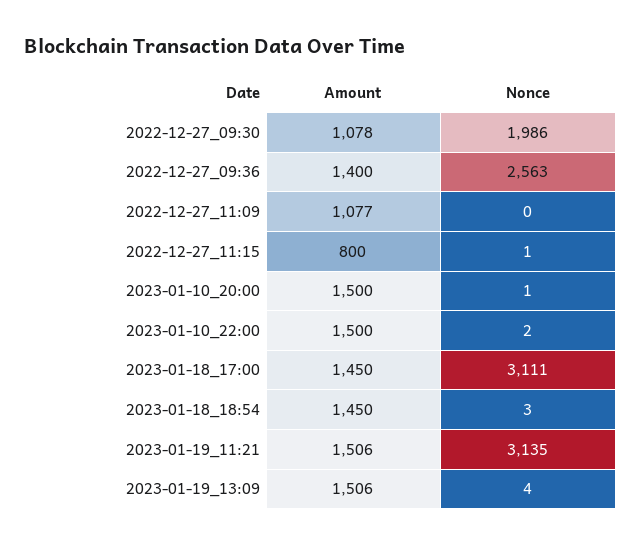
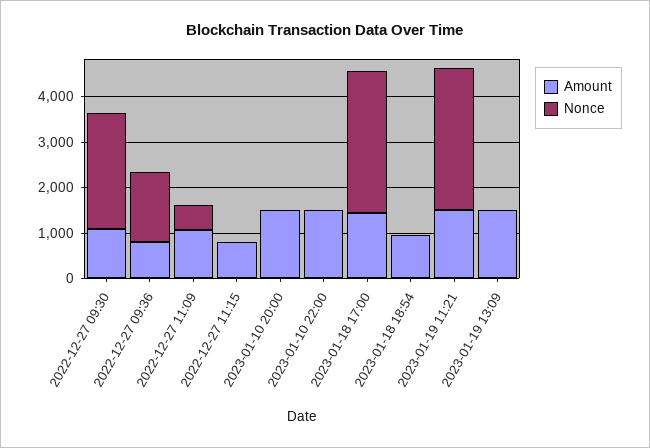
  {
    "Amount": {
      "2022-12-27_09:30": 1078,
-     "2022-12-27_09:36": 1400,
+     "2022-12-27_09:36": 800,
      "2022-12-27_11:09": 1077,
      "2022-12-27_11:15": 800,
      "2023-01-10_20:00": 1500,
      "2023-01-10_22:00": 1500,
      "2023-01-18_17:00": 1450,
-     "2023-01-18_18:54": 1450,
+     "2023-01-18_18:54": 1000,
      "2023-01-19_11:21": 1506,
      "2023-01-19_13:09": 1506
    },
    "Nonce": {
-     "2022-12-27_09:30": 1986,
+     "2022-12-27_09:30": 2600,
-     "2022-12-27_09:36": 2563,
+     "2022-12-27_09:36": 1600,
-     "2022-12-27_11:09": 0,
+     "2022-12-27_11:09": 600,
      "2022-12-27_11:15": 1,
      "2023-01-10_20:00": 1,
      "2023-01-10_22:00": 2,
      "2023-01-18_17:00": 3111,
      "2023-01-18_18:54": 3,
      "2023-01-19_11:21": 3135,
      "2023-01-19_13:09": 4
    }
  }

